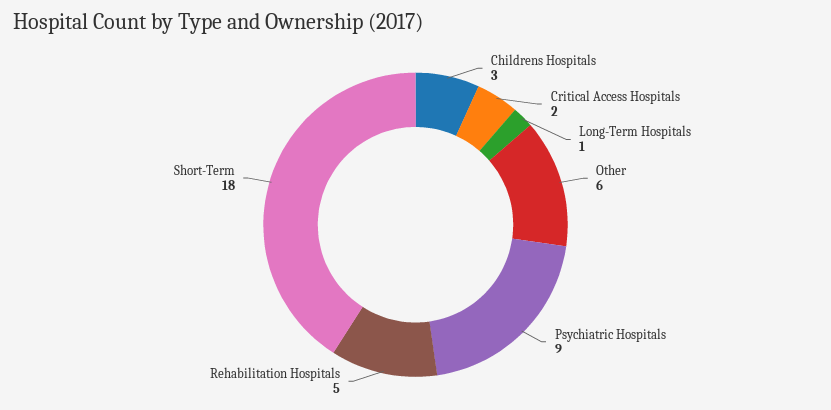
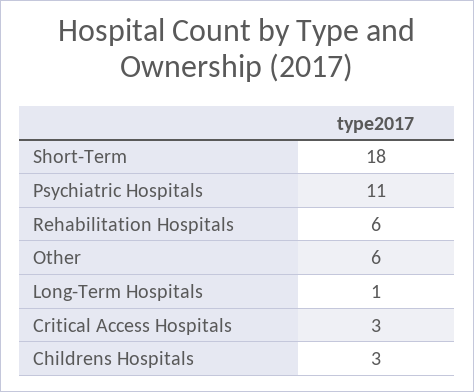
  {
    "Childrens Hospitals": 3,
-   "Critical Access Hospitals": 2,
+   "Critical Access Hospitals": 3,
    "Long-Term Hospitals": 1,
    "Other": 6,
-   "Psychiatric Hospitals": 9,
+   "Psychiatric Hospitals": 11,
-   "Rehabilitation Hospitals": 5,
+   "Rehabilitation Hospitals": 6,
    "Short-Term": 18
  }

